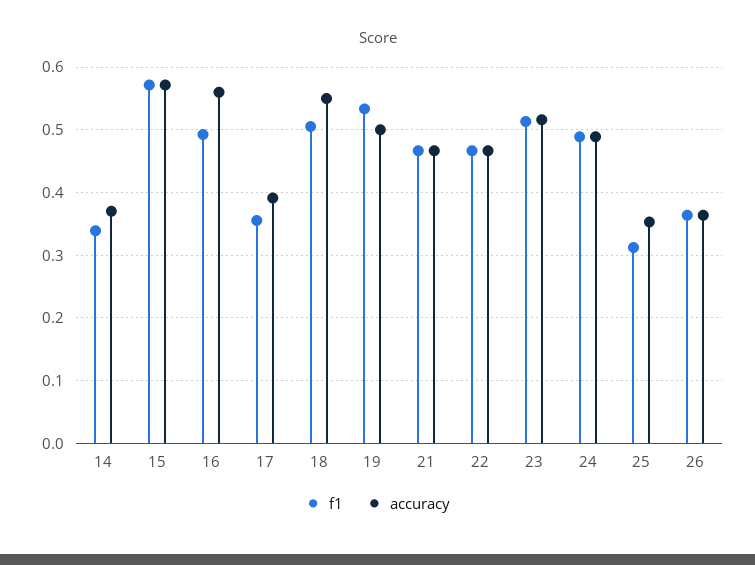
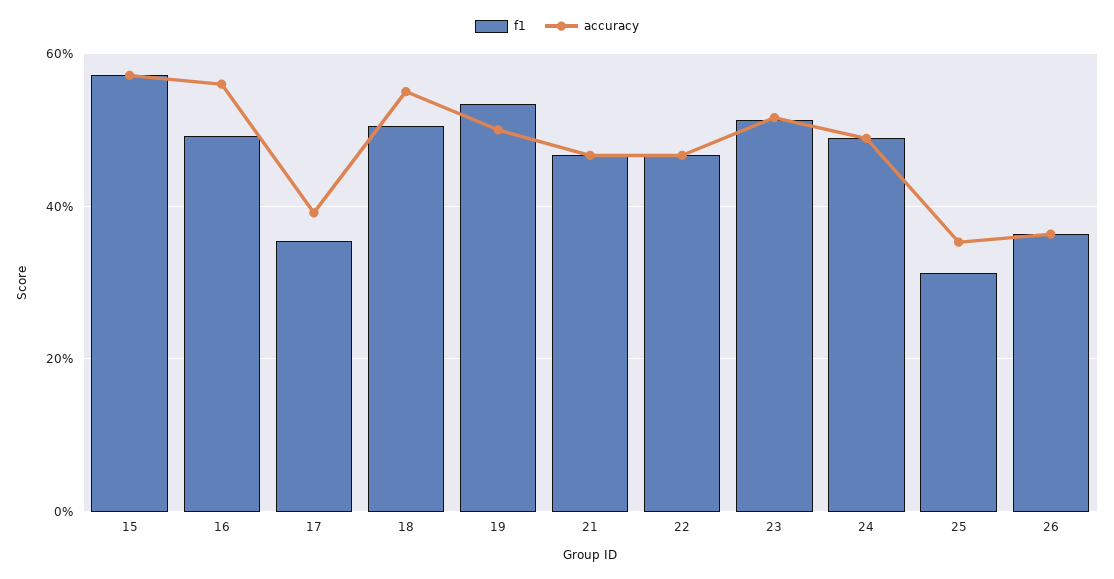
  {
    "f1": {
-     "14": 0.34,
      "15": 0.57,
      "16": 0.49,
      "17": 0.36,
      "18": 0.51,
      "19": 0.53,
      "21": 0.47,
      "22": 0.47,
      "23": 0.51,
      "24": 0.49,
      "25": 0.31,
      "26": 0.36
    },
    "accuracy": {
-     "14": 0.37,
      "15": 0.57,
      "16": 0.56,
      "17": 0.39,
      "18": 0.55,
      "19": 0.5,
      "21": 0.47,
      "22": 0.47,
      "23": 0.52,
      "24": 0.49,
      "25": 0.35,
      "26": 0.36
    }
  }

